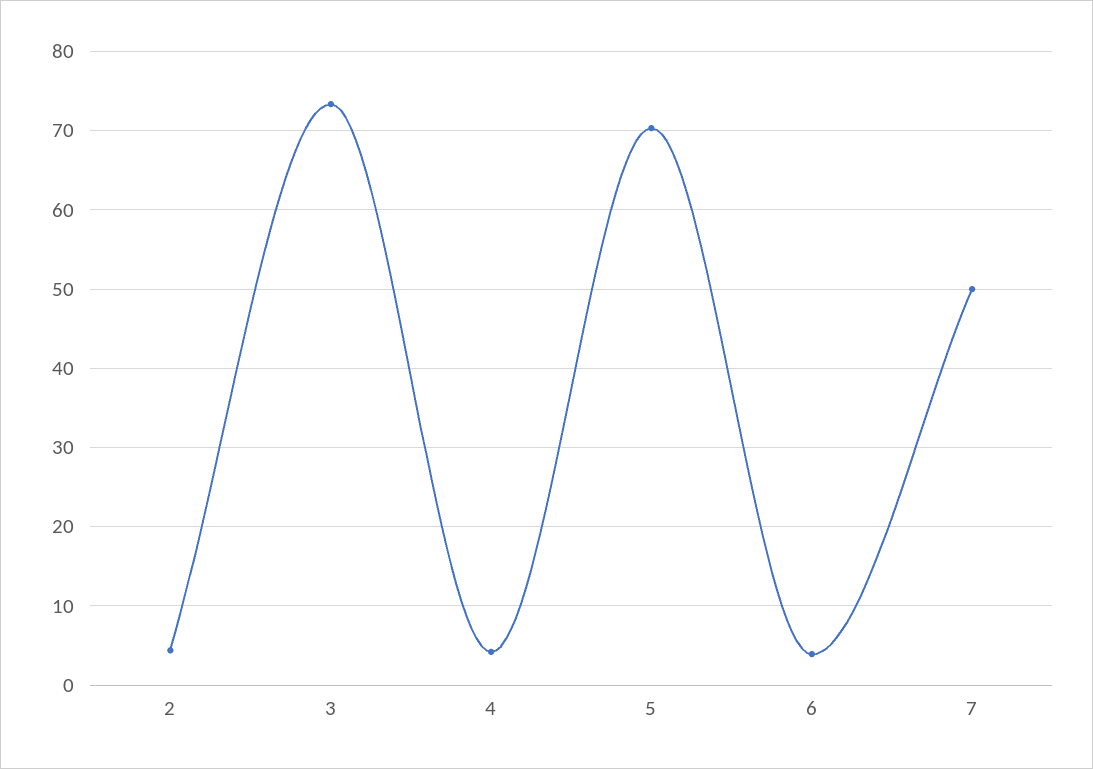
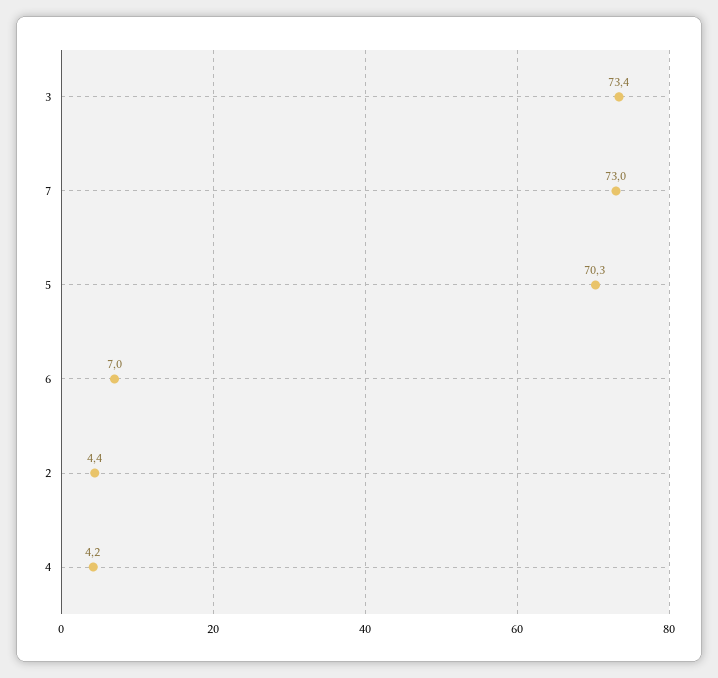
  {
    "2": 4.4,
    "3": 73.4,
    "4": 4.2,
    "5": 70.3,
-   "6": 4,
+   "6": 7,
-   "7": 50
+   "7": 73
  }

